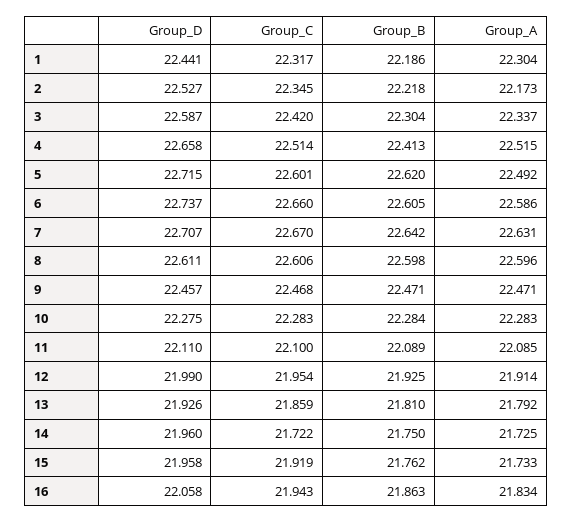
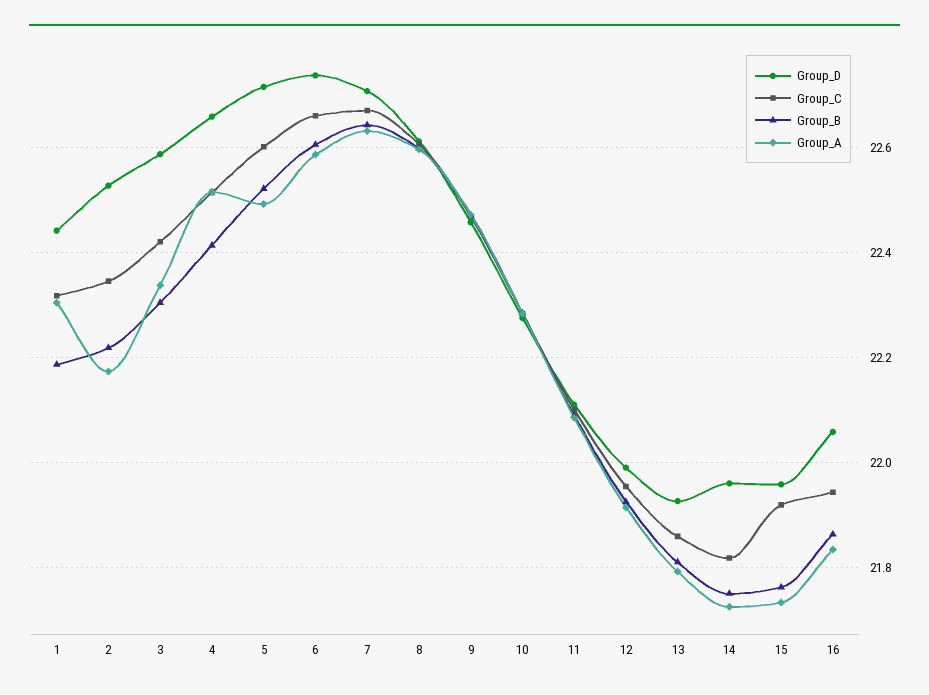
  {
    "Group_D": {
      "1": 22.441,
      "2": 22.527,
      "3": 22.587,
      "4": 22.658,
      "5": 22.715,
      "6": 22.737,
      "7": 22.707,
      "8": 22.611,
      "9": 22.457,
      "10": 22.275,
      "11": 22.11,
      "12": 21.99,
      "13": 21.926,
      "14": 21.96,
      "15": 21.958,
      "16": 22.058
    },
    "Group_C": {
      "1": 22.317,
      "2": 22.345,
      "3": 22.42,
      "4": 22.514,
      "5": 22.601,
      "6": 22.66,
      "7": 22.67,
      "8": 22.606,
      "9": 22.468,
      "10": 22.283,
      "11": 22.1,
      "12": 21.954,
      "13": 21.859,
-     "14": 21.722,
+     "14": 21.82,
      "15": 21.919,
      "16": 21.943
    },
    "Group_B": {
      "1": 22.186,
      "2": 22.218,
      "3": 22.304,
      "4": 22.413,
-     "5": 22.62,
+     "5": 22.52,
      "6": 22.605,
      "7": 22.642,
      "8": 22.598,
      "9": 22.471,
      "10": 22.284,
      "11": 22.089,
      "12": 21.925,
      "13": 21.81,
      "14": 21.75,
      "15": 21.762,
      "16": 21.863
    },
    "Group_A": {
      "1": 22.304,
      "2": 22.173,
      "3": 22.337,
      "4": 22.515,
      "5": 22.492,
      "6": 22.586,
      "7": 22.631,
      "8": 22.596,
      "9": 22.471,
      "10": 22.283,
      "11": 22.085,
      "12": 21.914,
      "13": 21.792,
      "14": 21.725,
      "15": 21.733,
      "16": 21.834
    }
  }

